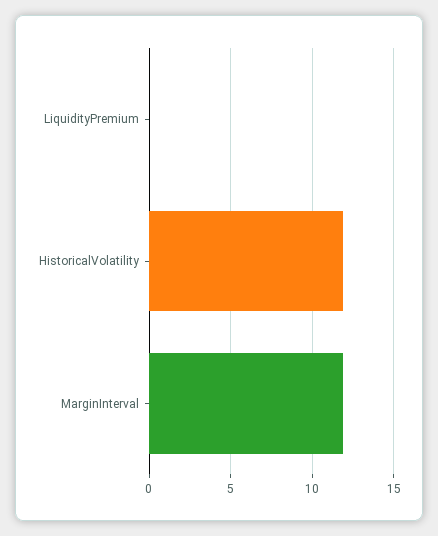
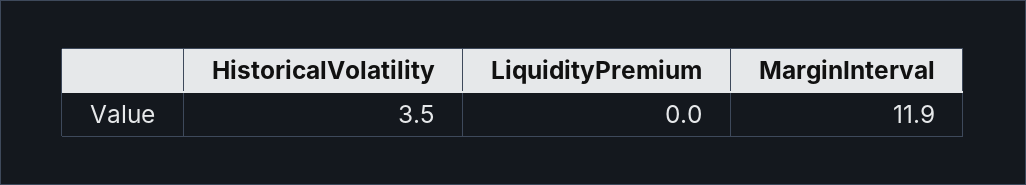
  {
    "LiquidityPremium": 0,
-   "HistoricalVolatility": 12,
+   "HistoricalVolatility": 3.5,
    "MarginInterval": 11.9
  }

